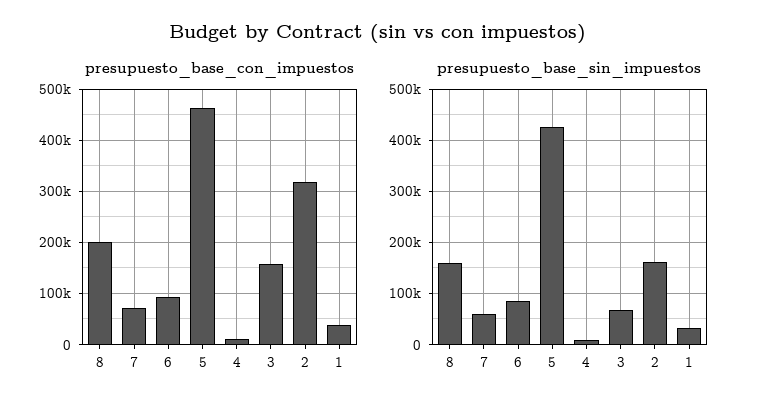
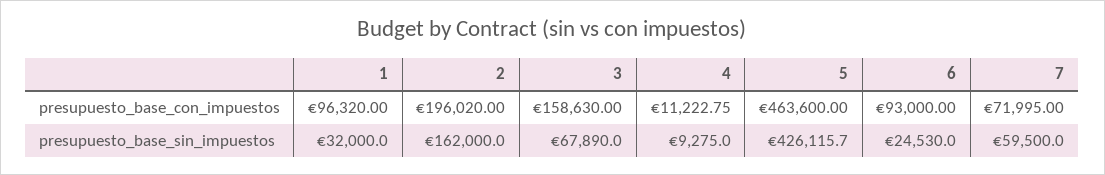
  {
    "presupuesto_base_con_impuestos": {
-     "8": 200000,
      "7": 71995,
      "6": 93000,
      "5": 463600,
      "4": 11222.75,
      "3": 158630,
-     "2": 320000,
+     "2": 196020,
-     "1": 40000
+     "1": 96320
    },
    "presupuesto_base_sin_impuestos": {
-     "8": 160000,
      "7": 59500,
-     "6": 80000,
+     "6": 24530,
      "5": 426115.7,
      "4": 9275,
      "3": 67890,
      "2": 162000,
      "1": 32000
    }
  }

